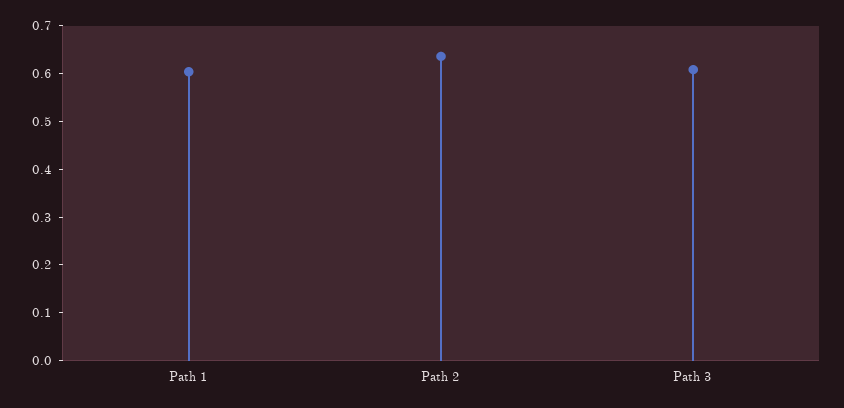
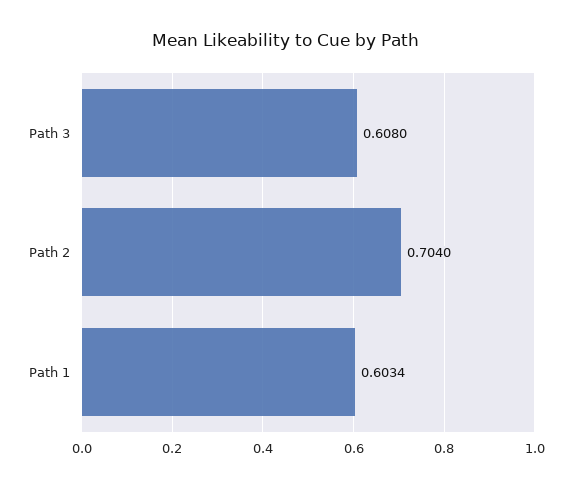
  {
    "Path 1": 0.6034,
-   "Path 2": 0.64,
+   "Path 2": 0.704,
    "Path 3": 0.608
  }

